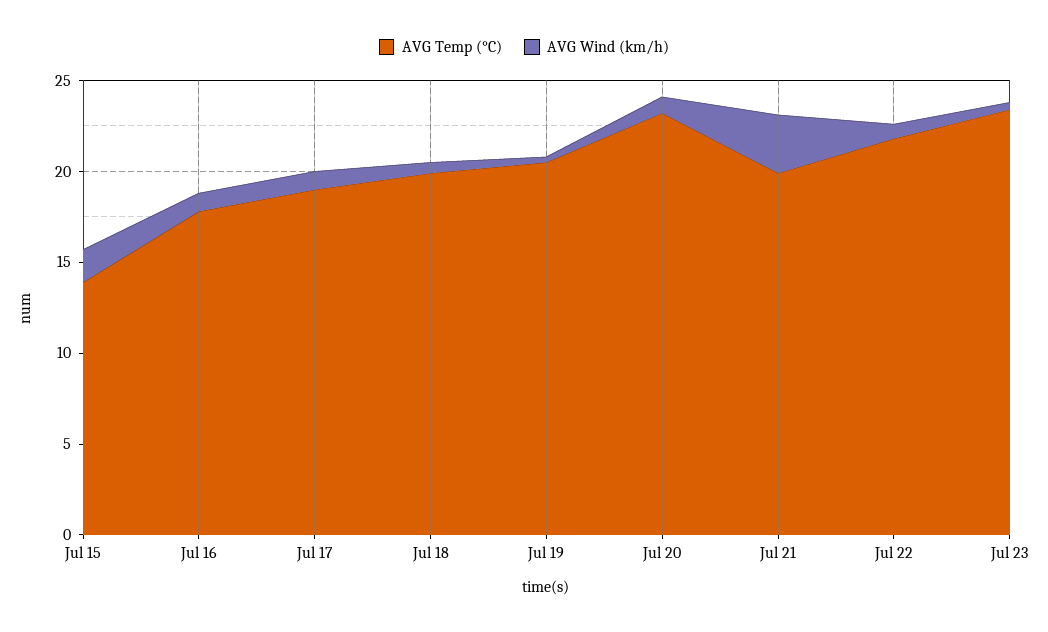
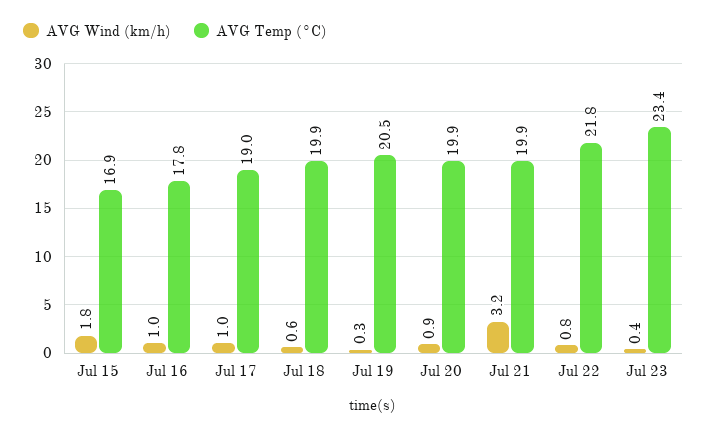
  {
    "AVG Temp (°C)": {
-     "Jul 15": 14,
+     "Jul 15": 16.9,
      "Jul 16": 17.8,
      "Jul 17": 19,
      "Jul 18": 19.9,
      "Jul 19": 20.5,
-     "Jul 20": 23,
+     "Jul 20": 19.9,
      "Jul 21": 19.9,
      "Jul 22": 21.8,
      "Jul 23": 23.4
    },
    "AVG Wind (km/h)": {
      "Jul 15": 1.8,
      "Jul 16": 1,
      "Jul 17": 1,
      "Jul 18": 0.6,
      "Jul 19": 0.3,
      "Jul 20": 0.9,
      "Jul 21": 3.2,
      "Jul 22": 0.8,
      "Jul 23": 0.4
    }
  }

